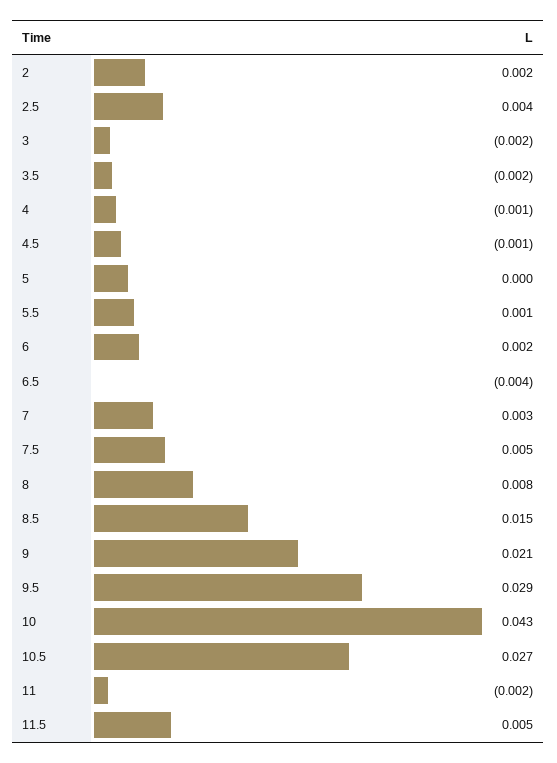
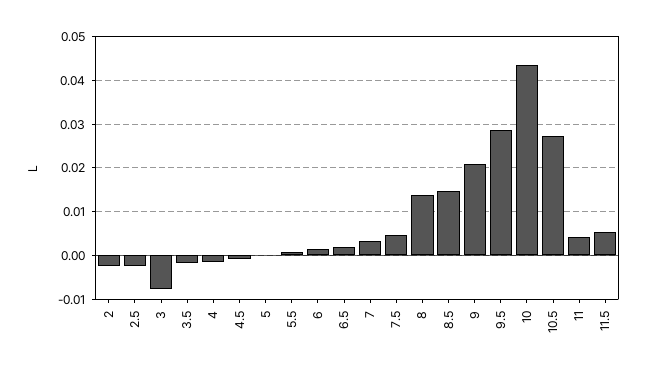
  {
-   "2": 0.002,
+   "2": -0.002,
-   "2.5": 0.004,
+   "2.5": -0.002,
-   "3": -0.002,
+   "3": -0.008,
    "3.5": -0.002,
    "4": -0.001,
    "4.5": -0.001,
    "5": 0,
    "5.5": 0.001,
    "6": 0.002,
-   "6.5": -0.004,
+   "6.5": 0.002,
    "7": 0.003,
    "7.5": 0.005,
-   "8": 0.008,
+   "8": 0.014,
    "8.5": 0.015,
    "9": 0.021,
    "9.5": 0.029,
    "10": 0.043,
    "10.5": 0.027,
-   "11": -0.002,
+   "11": 0.004,
    "11.5": 0.005
  }

